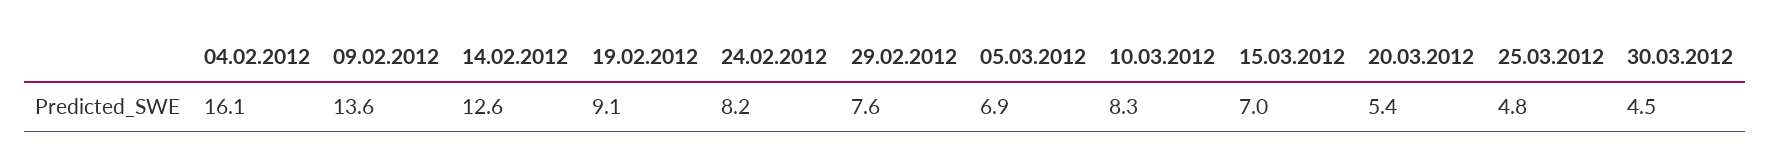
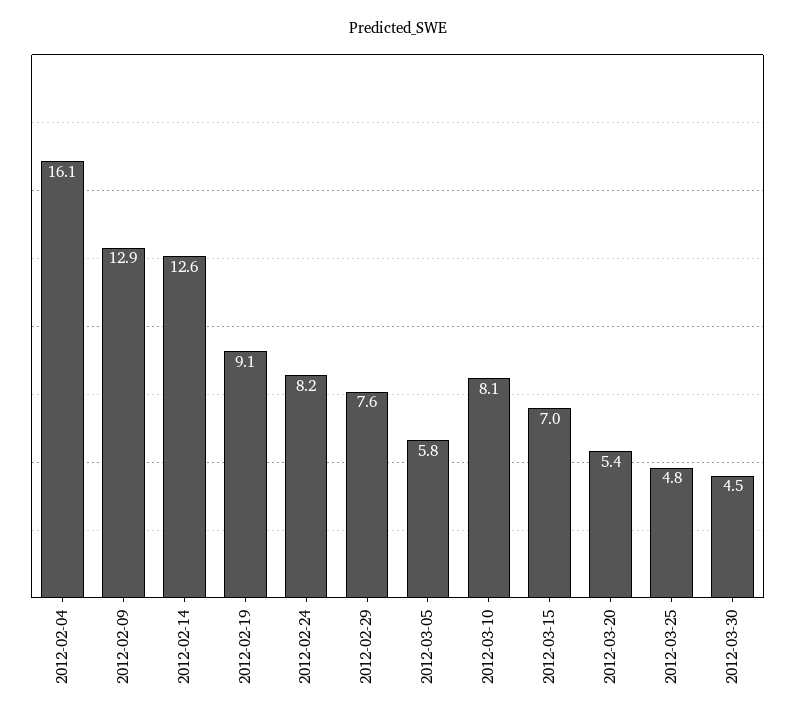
  {
    "04.02.2012": 16.1,
-   "09.02.2012": 13.6,
+   "09.02.2012": 12.9,
    "14.02.2012": 12.6,
    "19.02.2012": 9.1,
    "24.02.2012": 8.2,
    "29.02.2012": 7.6,
-   "05.03.2012": 6.9,
+   "05.03.2012": 5.8,
-   "10.03.2012": 8.3,
+   "10.03.2012": 8.1,
    "15.03.2012": 7,
    "20.03.2012": 5.4,
    "25.03.2012": 4.8,
    "30.03.2012": 4.5
  }

